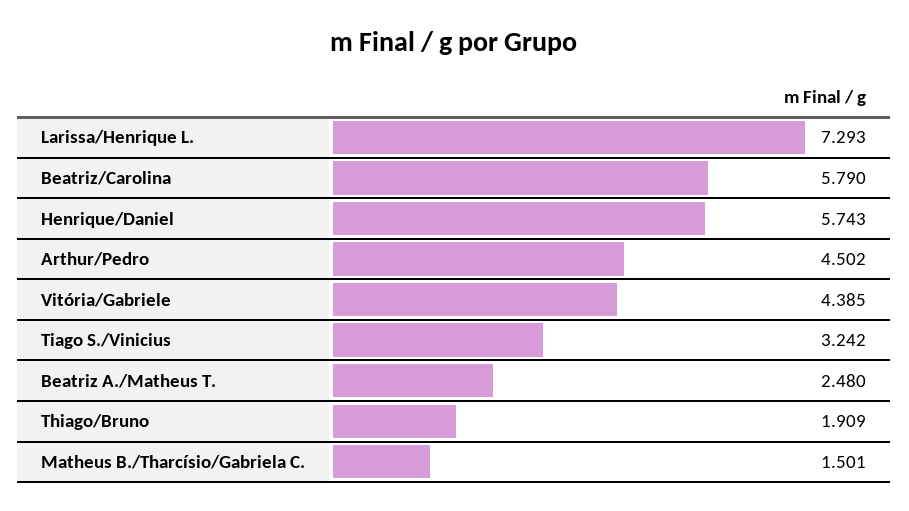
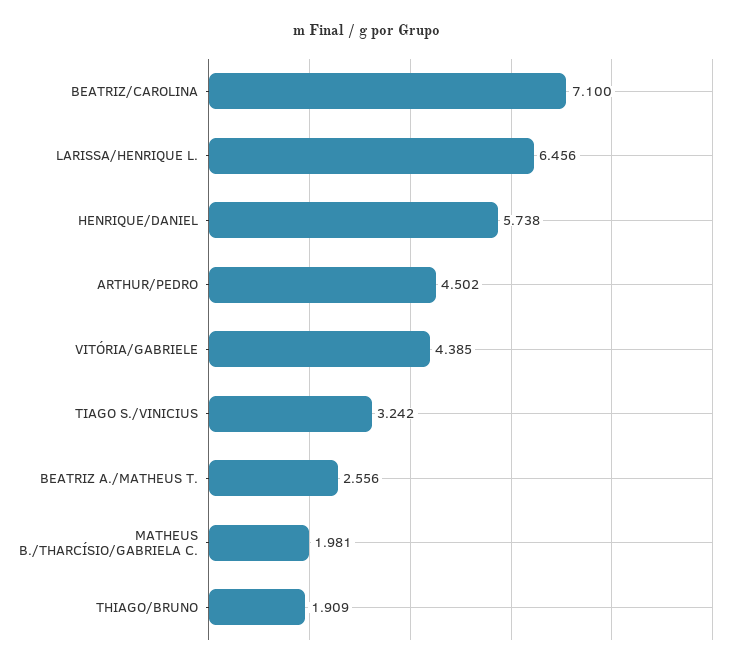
  {
-   "Larissa/Henrique L.": 7.293,
+   "Larissa/Henrique L.": 6.456,
-   "Beatriz/Carolina": 5.79,
+   "Beatriz/Carolina": 7.1,
-   "Henrique/Daniel": 5.743,
+   "Henrique/Daniel": 5.738,
    "Arthur/Pedro": 4.502,
    "Vitória/Gabriele": 4.385,
    "Tiago S./Vinicius": 3.242,
-   "Beatriz A./Matheus T.": 2.48,
+   "Beatriz A./Matheus T.": 2.556,
    "Thiago/Bruno": 1.909,
-   "Matheus B./Tharcísio/Gabriela C.": 1.501
+   "Matheus B./Tharcísio/Gabriela C.": 1.981
  }

